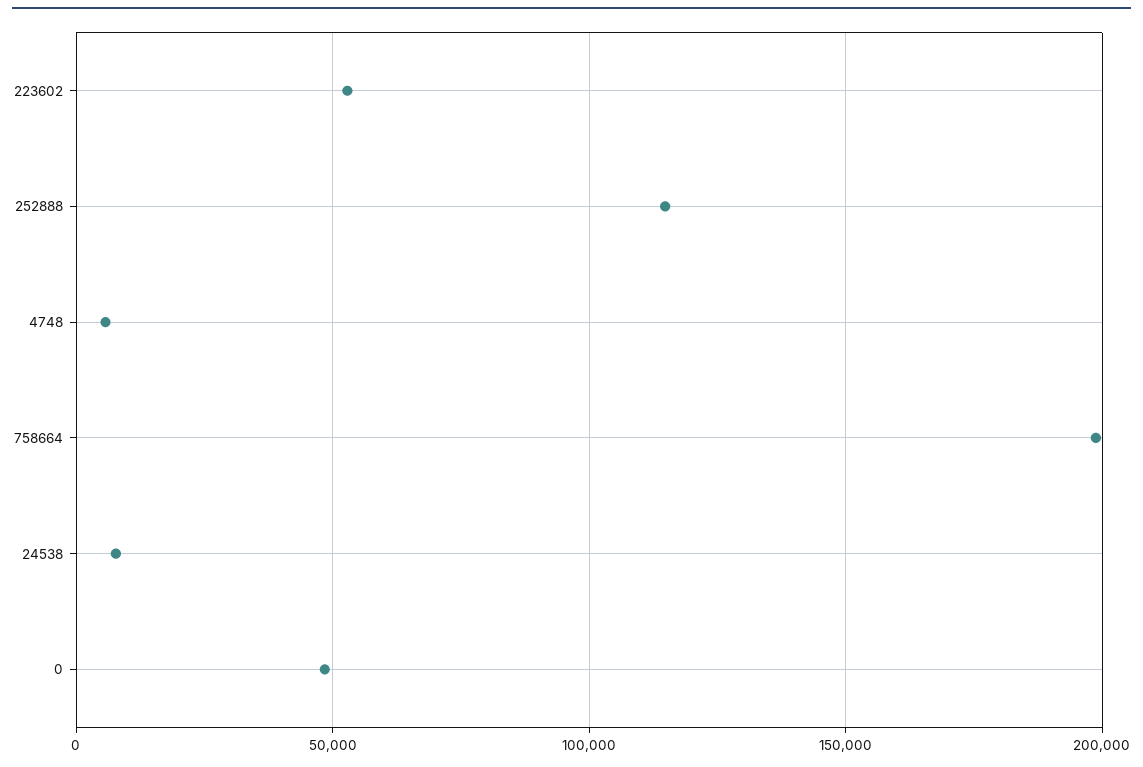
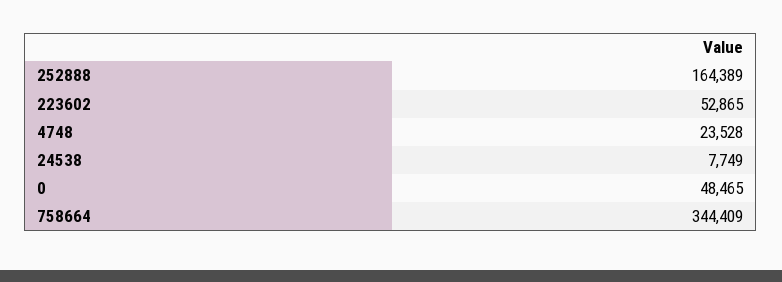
  {
    "223602": 52865,
-   "252888": 115000,
+   "252888": 164389,
-   "4748": 5000,
+   "4748": 23528,
-   "758664": 200000,
+   "758664": 344409,
    "24538": 7749,
    "0": 48465
  }

